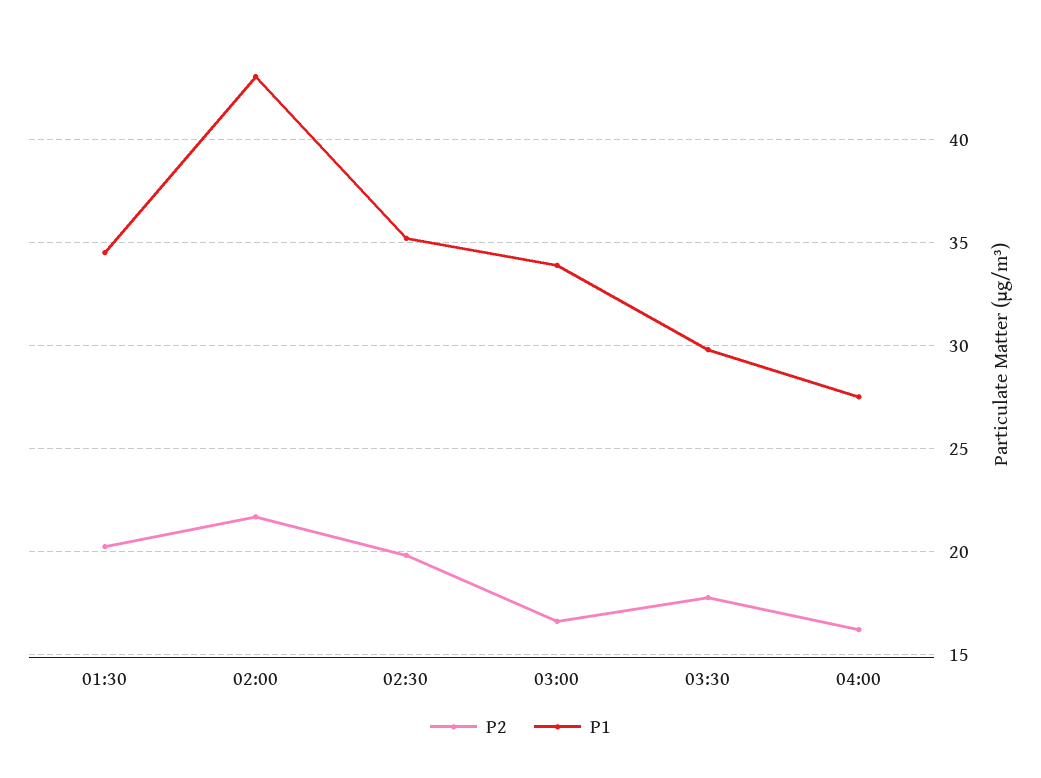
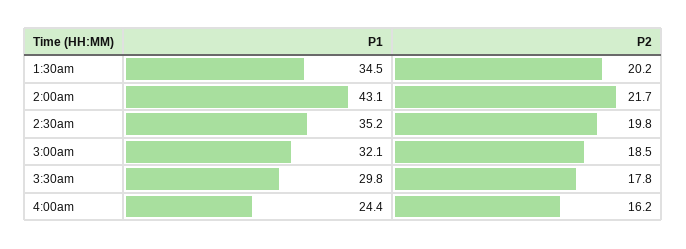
  {
    "P2": {
      "01:30": 20.2,
      "02:00": 21.7,
      "02:30": 19.8,
-     "03:00": 16.5,
+     "03:00": 18.5,
      "03:30": 17.8,
      "04:00": 16.2
    },
    "P1": {
      "01:30": 34.5,
      "02:00": 43.1,
      "02:30": 35.2,
-     "03:00": 34,
+     "03:00": 32.1,
      "03:30": 29.8,
-     "04:00": 27.5
+     "04:00": 24.4
    }
  }

